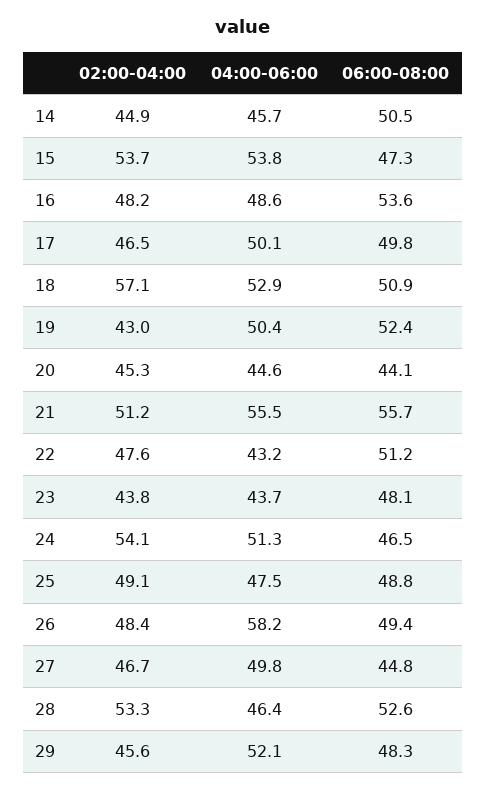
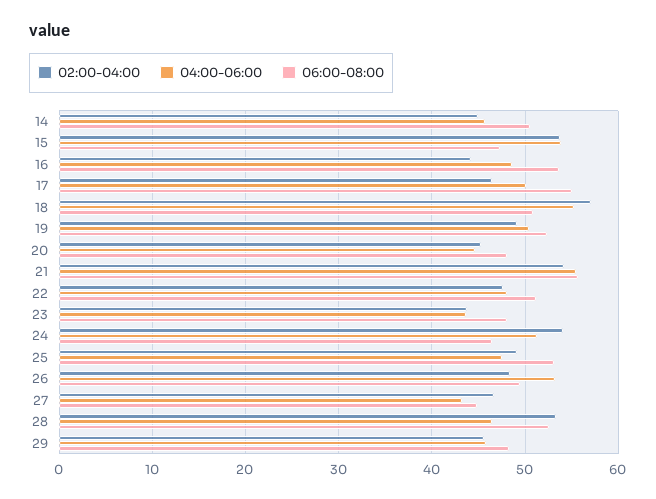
  {
    "02:00-04:00": {
      "14": 44.9,
      "15": 53.7,
-     "16": 48.2,
+     "16": 44,
      "17": 46.5,
      "18": 57.1,
-     "19": 43,
+     "19": 49,
      "20": 45.3,
-     "21": 51.2,
+     "21": 54,
      "22": 47.6,
      "23": 43.8,
      "24": 54.1,
      "25": 49.1,
      "26": 48.4,
      "27": 46.7,
      "28": 53.3,
      "29": 45.6
    },
    "04:00-06:00": {
      "14": 45.7,
      "15": 53.8,
      "16": 48.6,
      "17": 50.1,
-     "18": 52.9,
+     "18": 55,
      "19": 50.4,
      "20": 44.6,
      "21": 55.5,
-     "22": 43.2,
+     "22": 48,
      "23": 43.7,
      "24": 51.3,
      "25": 47.5,
-     "26": 58.2,
+     "26": 53,
-     "27": 49.8,
+     "27": 43,
      "28": 46.4,
-     "29": 52.1
+     "29": 46
    },
    "06:00-08:00": {
      "14": 50.5,
      "15": 47.3,
      "16": 53.6,
-     "17": 49.8,
+     "17": 55,
      "18": 50.9,
      "19": 52.4,
-     "20": 44.1,
+     "20": 48,
      "21": 55.7,
      "22": 51.2,
      "23": 48.1,
      "24": 46.5,
-     "25": 48.8,
+     "25": 53,
      "26": 49.4,
      "27": 44.8,
      "28": 52.6,
      "29": 48.3
    }
  }

